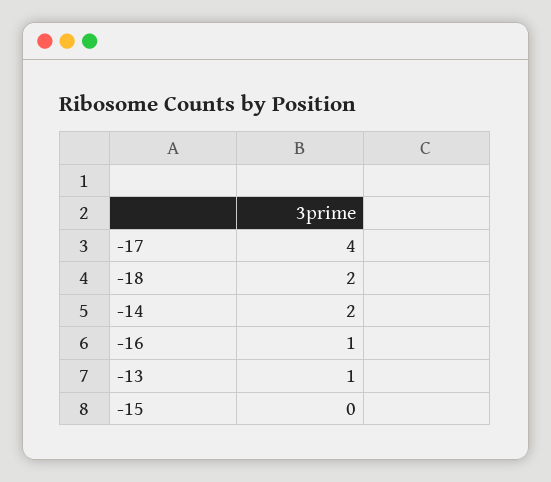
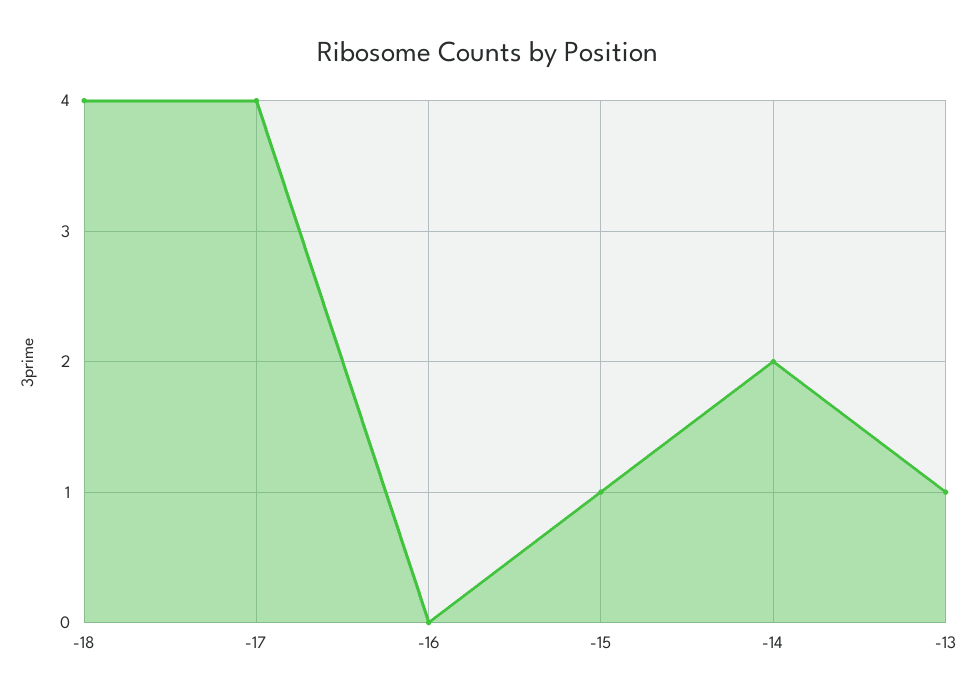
  {
    "-17": 4,
-   "-18": 2,
+   "-18": 4,
    "-14": 2,
-   "-16": 1,
+   "-16": 0,
    "-13": 1,
-   "-15": 0
+   "-15": 1
  }

